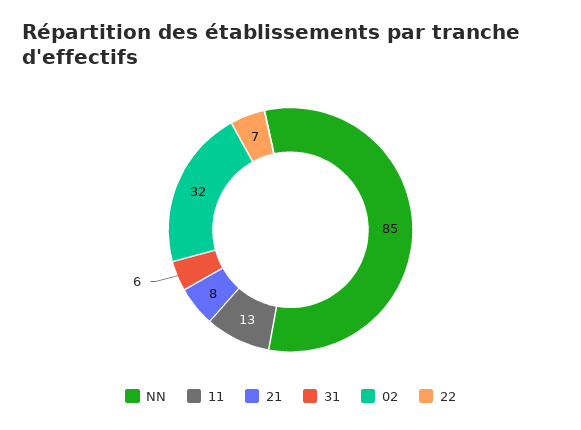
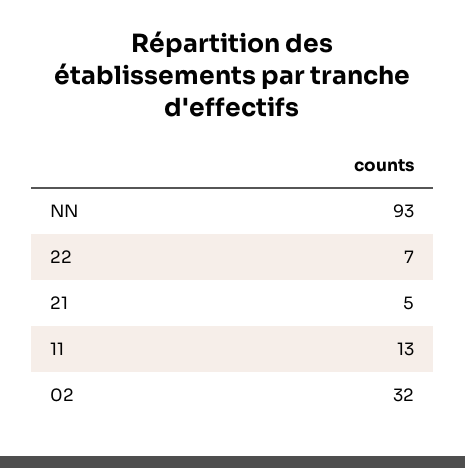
  {
-   "NN": 85,
+   "NN": 93,
    "11": 13,
-   "21": 8,
+   "21": 5,
-   "31": 6,
    "02": 32,
    "22": 7
  }

